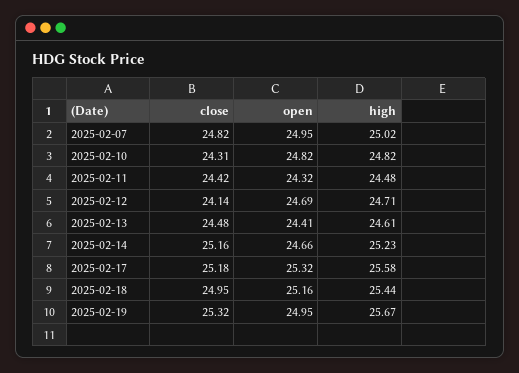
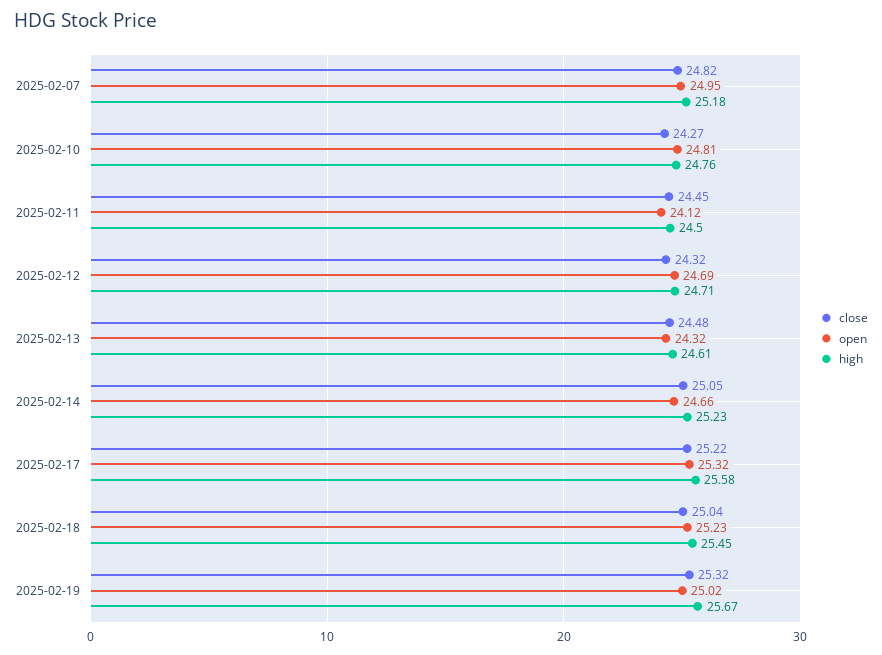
  {
    "close": {
      "2025-02-07": 24.82,
-     "2025-02-10": 24.31,
+     "2025-02-10": 24.27,
-     "2025-02-11": 24.42,
+     "2025-02-11": 24.45,
-     "2025-02-12": 24.14,
+     "2025-02-12": 24.32,
      "2025-02-13": 24.48,
-     "2025-02-14": 25.16,
+     "2025-02-14": 25.05,
-     "2025-02-17": 25.18,
+     "2025-02-17": 25.22,
-     "2025-02-18": 24.95,
+     "2025-02-18": 25.04,
      "2025-02-19": 25.32
    },
    "open": {
      "2025-02-07": 24.95,
-     "2025-02-10": 24.82,
+     "2025-02-10": 24.81,
-     "2025-02-11": 24.32,
+     "2025-02-11": 24.12,
      "2025-02-12": 24.69,
-     "2025-02-13": 24.41,
+     "2025-02-13": 24.32,
      "2025-02-14": 24.66,
      "2025-02-17": 25.32,
-     "2025-02-18": 25.16,
+     "2025-02-18": 25.23,
-     "2025-02-19": 24.95
+     "2025-02-19": 25.02
    },
    "high": {
-     "2025-02-07": 25.02,
+     "2025-02-07": 25.18,
-     "2025-02-10": 24.82,
+     "2025-02-10": 24.76,
-     "2025-02-11": 24.48,
+     "2025-02-11": 24.5,
      "2025-02-12": 24.71,
      "2025-02-13": 24.61,
      "2025-02-14": 25.23,
      "2025-02-17": 25.58,
-     "2025-02-18": 25.44,
+     "2025-02-18": 25.45,
      "2025-02-19": 25.67
    }
  }

